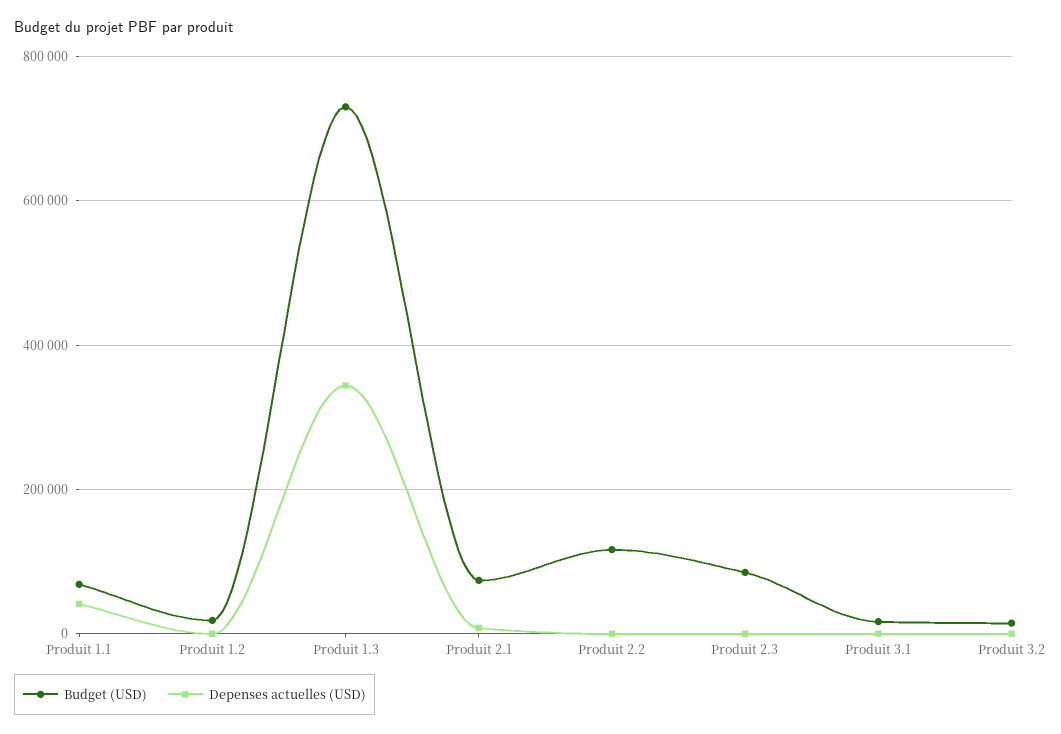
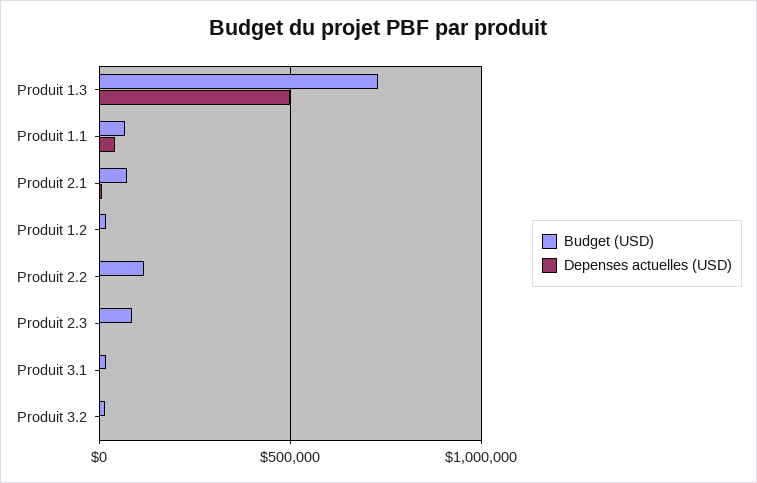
  {
    "Budget (USD)": {
      "Produit 1.1": 60000,
      "Produit 1.2": 20000,
      "Produit 1.3": 740000,
      "Produit 2.1": 80000,
      "Produit 2.2": 120000,
      "Produit 2.3": 80000,
      "Produit 3.1": 20000,
      "Produit 3.2": 20000
    },
    "Depenses actuelles (USD)": {
      "Produit 1.1": 40000,
      "Produit 1.2": 0,
-     "Produit 1.3": 340000,
+     "Produit 1.3": 500000,
      "Produit 2.1": 0,
      "Produit 2.2": 0,
      "Produit 2.3": 0,
      "Produit 3.1": 0,
      "Produit 3.2": 0
    }
  }

